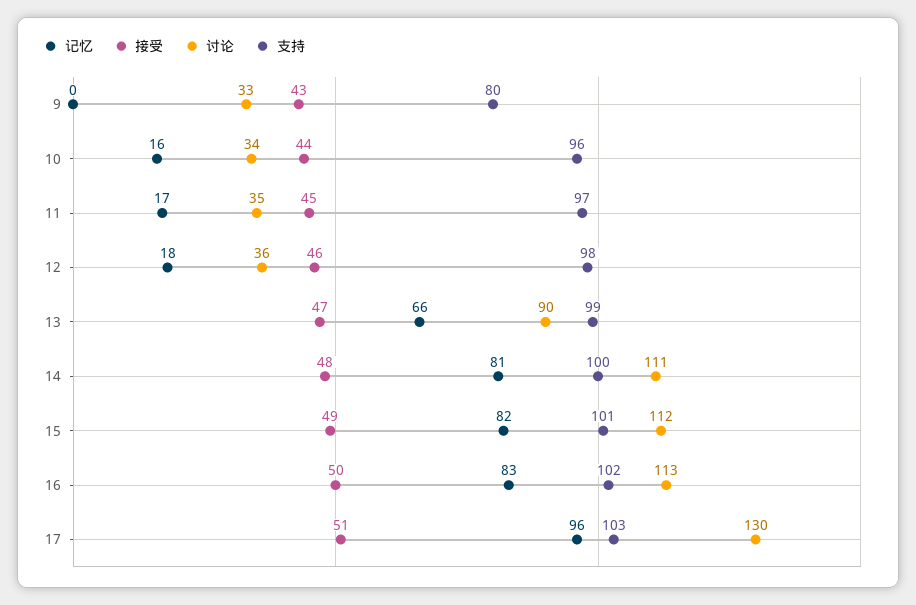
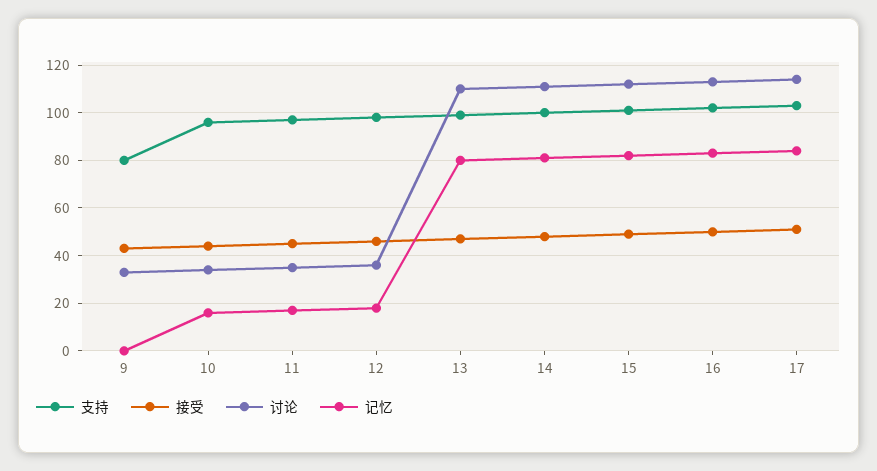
  {
    "记忆": {
      "9": 0,
      "10": 16,
      "11": 17,
      "12": 18,
-     "13": 66,
+     "13": 80,
      "14": 81,
      "15": 82,
      "16": 83,
-     "17": 96
+     "17": 85
    },
    "接受": {
      "9": 43,
      "10": 44,
      "11": 45,
      "12": 46,
      "13": 47,
      "14": 48,
      "15": 49,
      "16": 50,
      "17": 51
    },
    "讨论": {
      "9": 33,
      "10": 34,
      "11": 35,
      "12": 36,
-     "13": 90,
+     "13": 110,
      "14": 111,
      "15": 112,
      "16": 113,
-     "17": 130
+     "17": 115
    },
    "支持": {
      "9": 80,
      "10": 96,
      "11": 97,
      "12": 98,
      "13": 99,
      "14": 100,
      "15": 101,
      "16": 102,
      "17": 103
    }
  }

